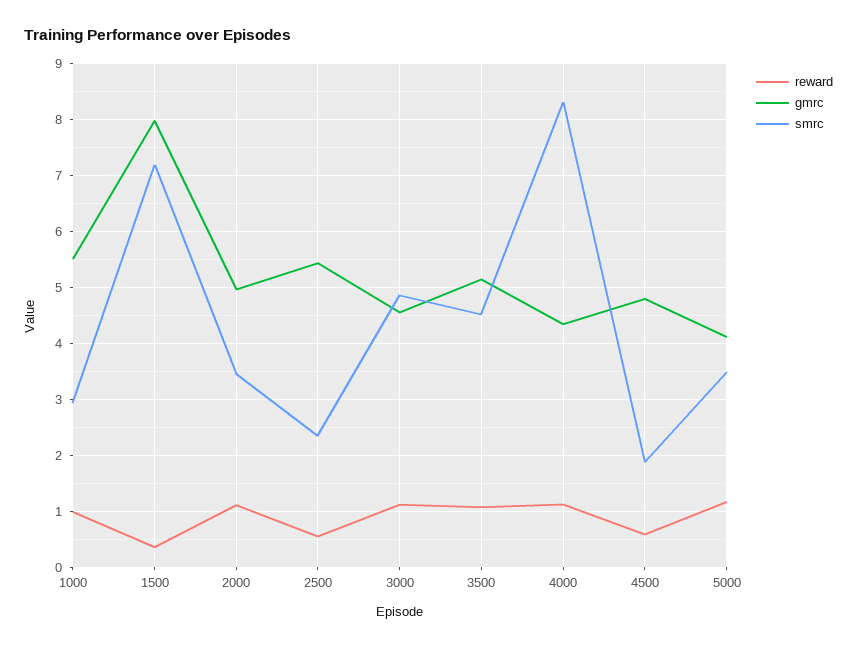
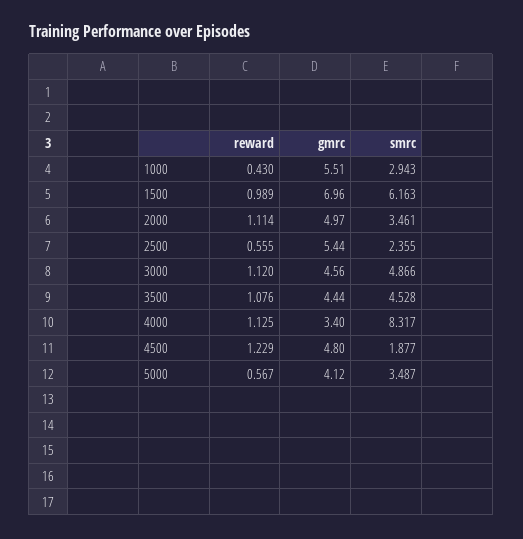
  {
    "reward": {
-     "1000": 1,
+     "1000": 0.43,
-     "1500": 0.4,
+     "1500": 0.989,
      "2000": 1.114,
      "2500": 0.555,
      "3000": 1.12,
      "3500": 1.076,
      "4000": 1.125,
-     "4500": 0.6,
+     "4500": 1.229,
-     "5000": 1.2
+     "5000": 0.567
    },
    "gmrc": {
      "1000": 5.51,
-     "1500": 8,
+     "1500": 6.96,
      "2000": 4.97,
      "2500": 5.44,
      "3000": 4.56,
-     "3500": 5.2,
+     "3500": 4.44,
-     "4000": 4.4,
+     "4000": 3.4,
      "4500": 4.8,
      "5000": 4.12
    },
    "smrc": {
      "1000": 2.943,
-     "1500": 7.2,
+     "1500": 6.163,
      "2000": 3.461,
      "2500": 2.355,
      "3000": 4.866,
      "3500": 4.528,
      "4000": 8.317,
      "4500": 1.877,
      "5000": 3.487
    }
  }

